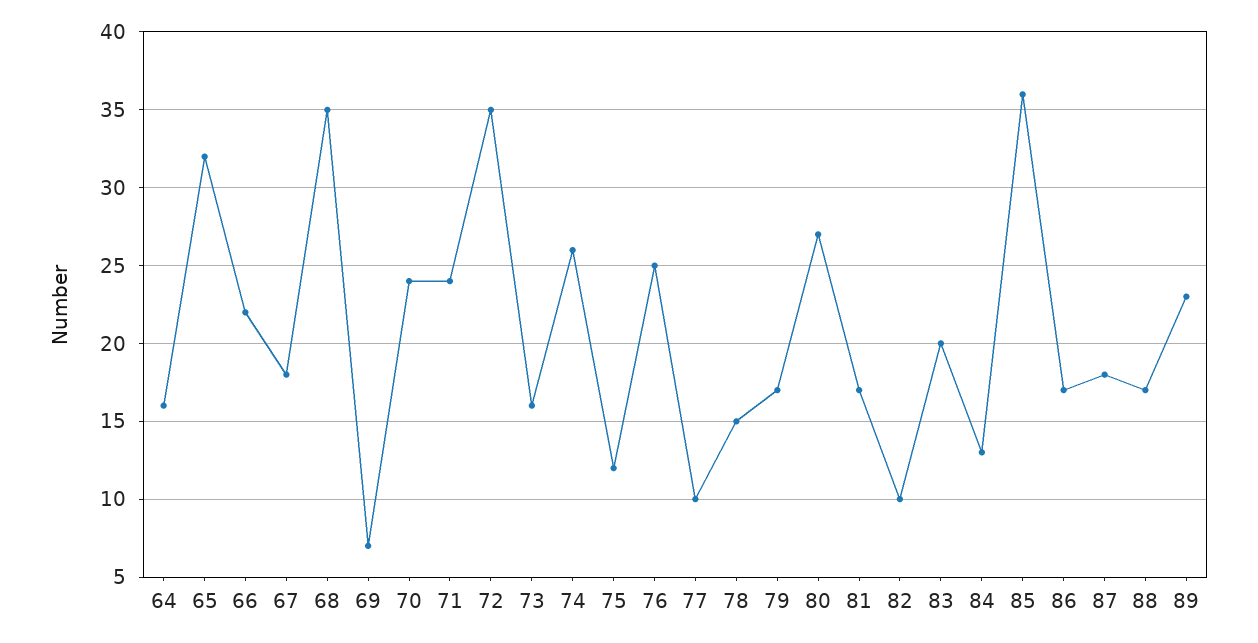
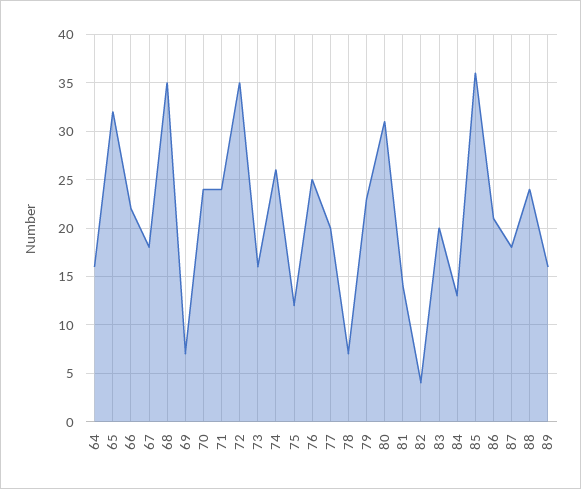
  {
    "64": 16,
    "65": 32,
    "66": 22,
    "67": 18,
    "68": 35,
    "69": 7,
    "70": 24,
    "71": 24,
    "72": 35,
    "73": 16,
    "74": 26,
    "75": 12,
    "76": 25,
-   "77": 10,
+   "77": 20,
-   "78": 15,
+   "78": 7,
-   "79": 17,
+   "79": 23,
-   "80": 27,
+   "80": 31,
-   "81": 17,
+   "81": 14,
-   "82": 10,
+   "82": 4,
    "83": 20,
    "84": 13,
    "85": 36,
-   "86": 17,
+   "86": 21,
    "87": 18,
-   "88": 17,
+   "88": 24,
-   "89": 23
+   "89": 16
  }

